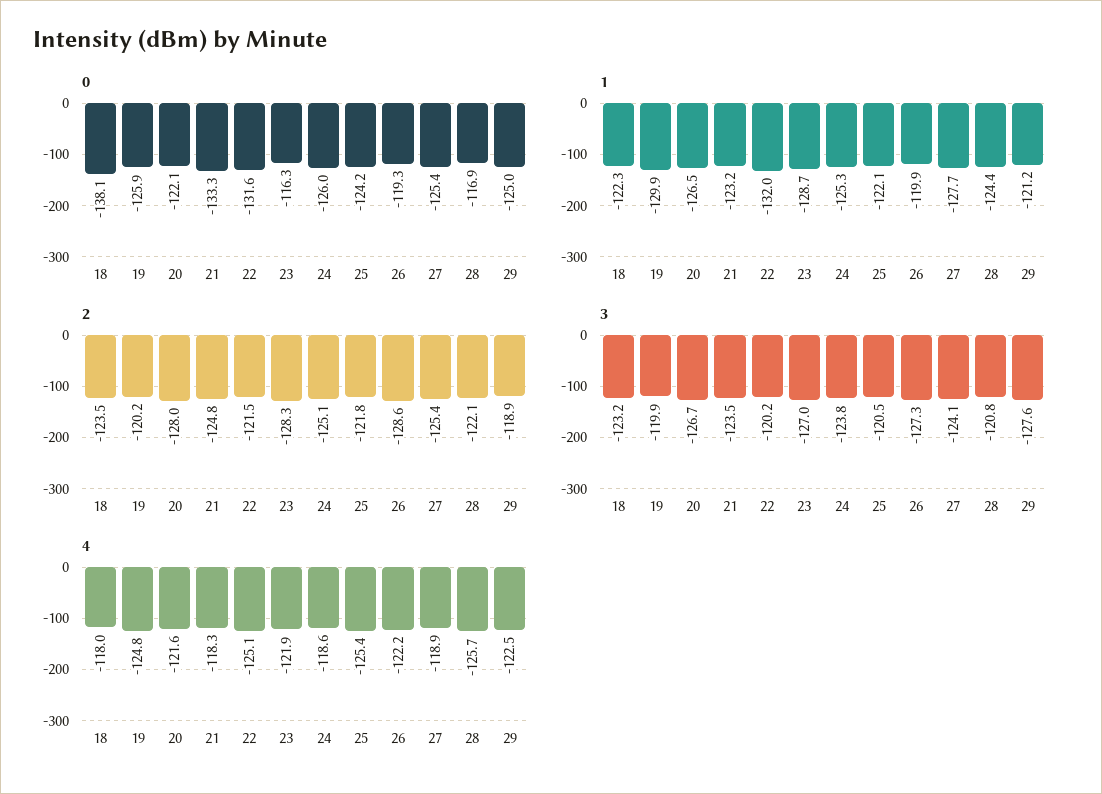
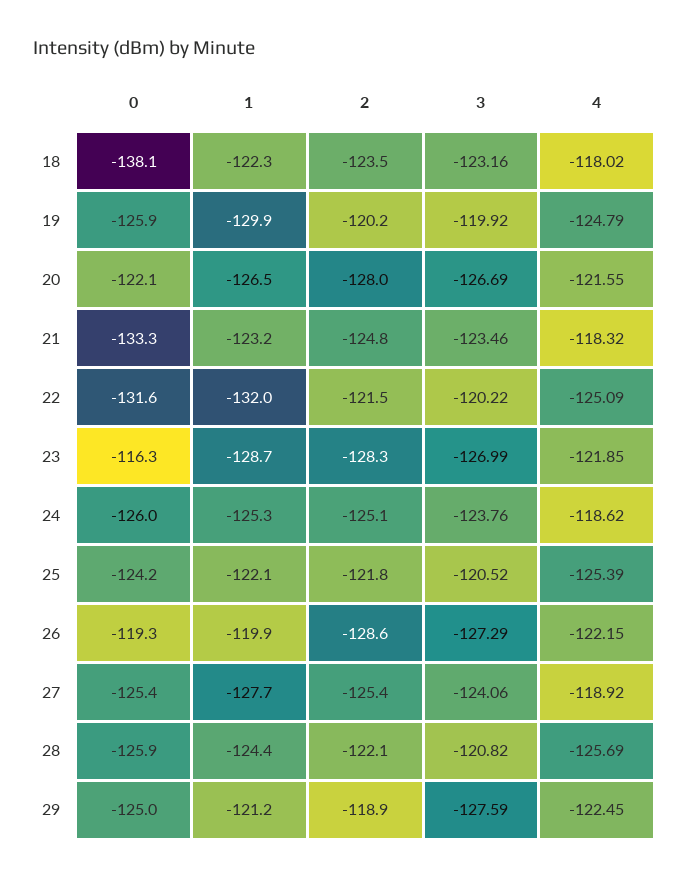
  {
    "0": {
      "18": -138.1,
      "19": -125.9,
      "20": -122.1,
      "21": -133.3,
      "22": -131.6,
      "23": -116.3,
      "24": -126,
      "25": -124.2,
      "26": -119.3,
      "27": -125.4,
-     "28": -116.9,
+     "28": -125.9,
      "29": -125
    },
    "1": {
      "18": -122.3,
      "19": -129.9,
      "20": -126.5,
      "21": -123.2,
      "22": -132,
      "23": -128.7,
      "24": -125.3,
      "25": -122.1,
      "26": -119.9,
      "27": -127.7,
      "28": -124.4,
      "29": -121.2
    },
    "2": {
      "18": -123.5,
      "19": -120.2,
      "20": -128,
      "21": -124.8,
      "22": -121.5,
      "23": -128.3,
      "24": -125.1,
      "25": -121.8,
      "26": -128.6,
      "27": -125.4,
      "28": -122.1,
      "29": -118.9
    },
    "3": {
      "18": -123.16,
      "19": -119.92,
      "20": -126.69,
      "21": -123.46,
      "22": -120.22,
      "23": -126.99,
      "24": -123.76,
      "25": -120.52,
      "26": -127.29,
      "27": -124.06,
      "28": -120.82,
      "29": -127.59
    },
    "4": {
      "18": -118.02,
      "19": -124.79,
      "20": -121.55,
      "21": -118.32,
      "22": -125.09,
      "23": -121.85,
      "24": -118.62,
      "25": -125.39,
      "26": -122.15,
      "27": -118.92,
      "28": -125.69,
      "29": -122.45
    }
  }

